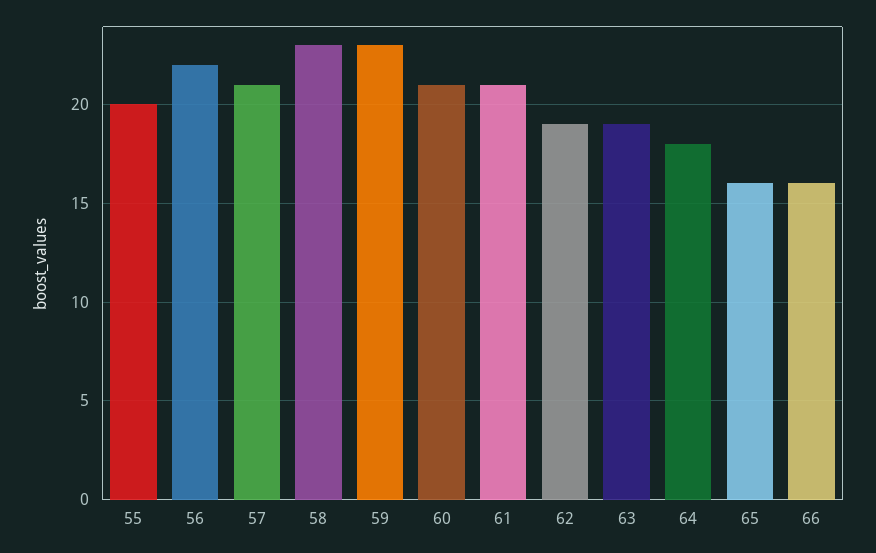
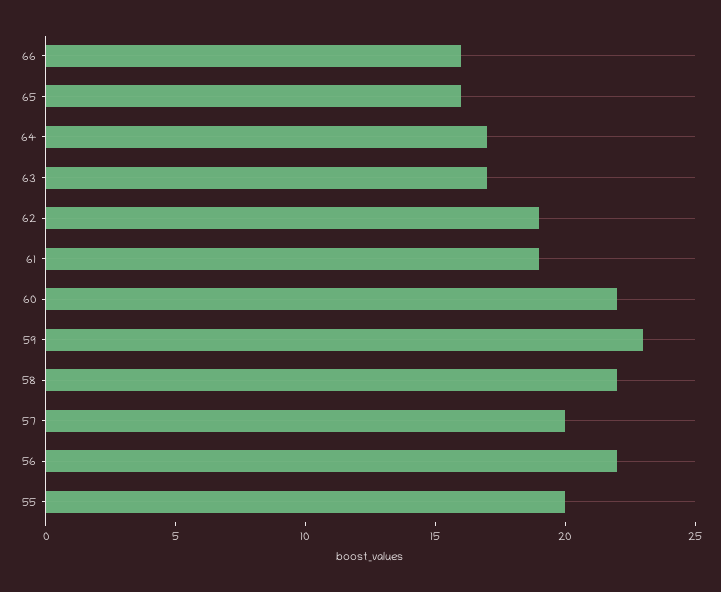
  {
    "55": 20,
    "56": 22,
-   "57": 21,
+   "57": 20,
-   "58": 23,
+   "58": 22,
    "59": 23,
-   "60": 21,
+   "60": 22,
-   "61": 21,
+   "61": 19,
    "62": 19,
-   "63": 19,
+   "63": 17,
-   "64": 18,
+   "64": 17,
    "65": 16,
    "66": 16
  }

